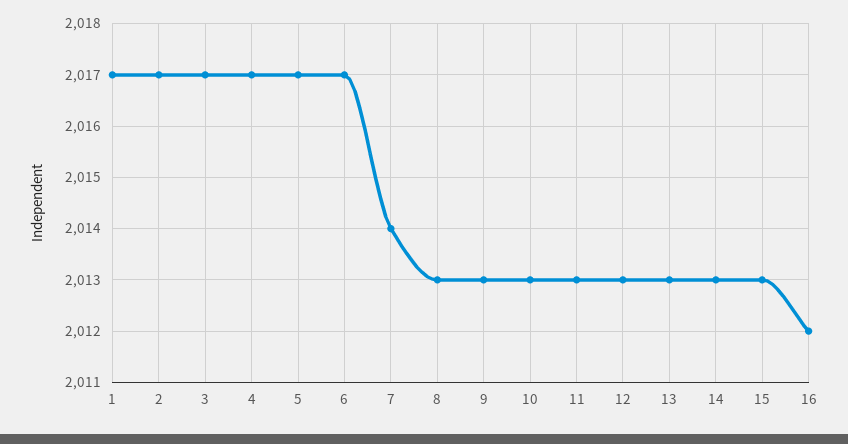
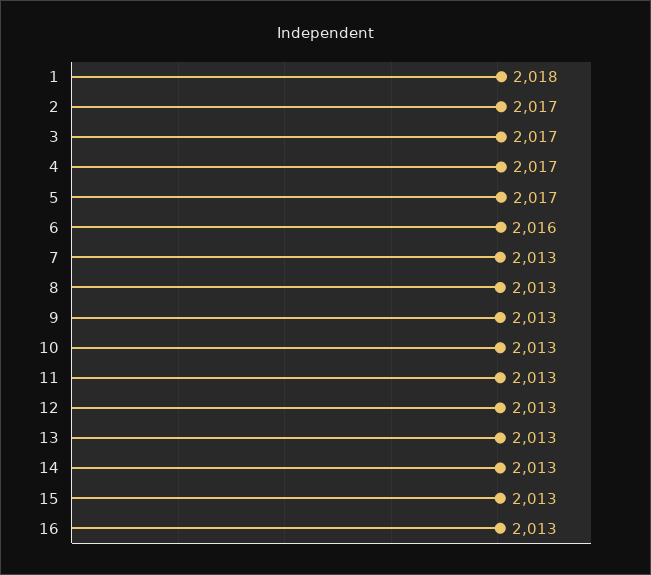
  {
-   "1": 2017,
+   "1": 2018,
    "2": 2017,
    "3": 2017,
    "4": 2017,
    "5": 2017,
-   "6": 2017,
+   "6": 2016,
-   "7": 2014,
+   "7": 2013,
    "8": 2013,
    "9": 2013,
    "10": 2013,
    "11": 2013,
    "12": 2013,
    "13": 2013,
    "14": 2013,
    "15": 2013,
-   "16": 2012
+   "16": 2013
  }

